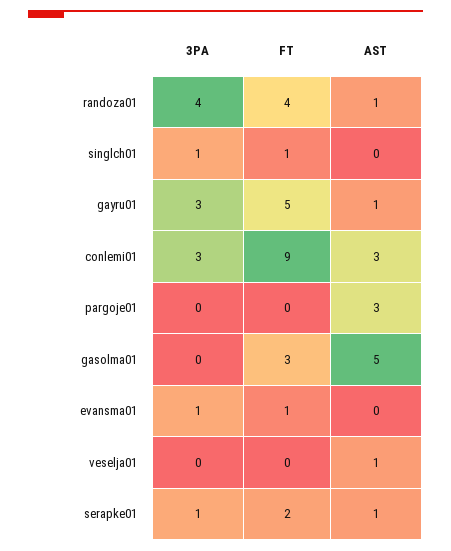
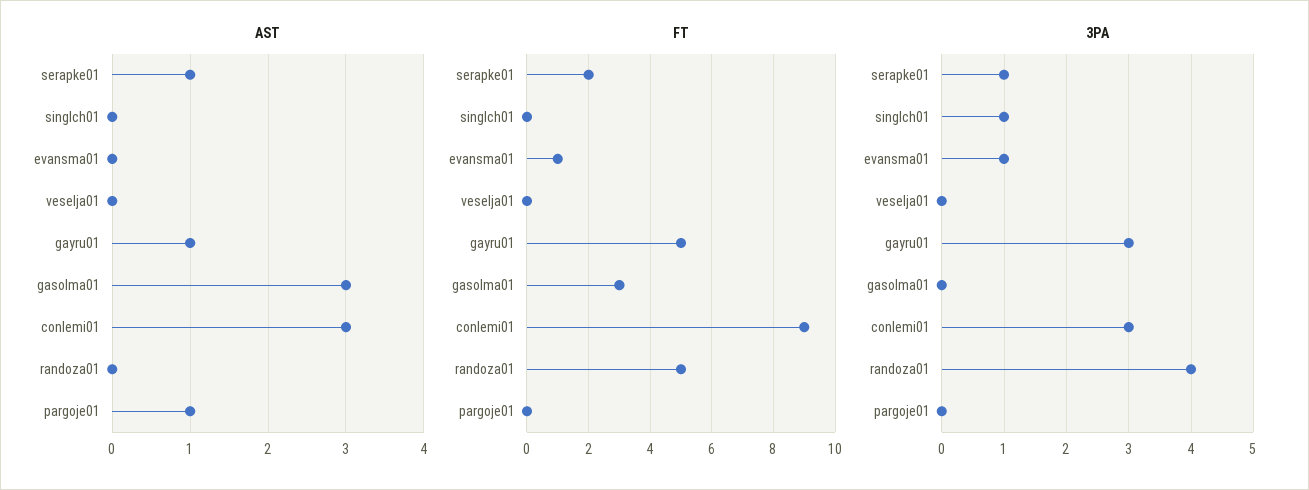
  {
    "3PA": {
      "randoza01": 4,
      "singlch01": 1,
      "gayru01": 3,
      "conlemi01": 3,
      "pargoje01": 0,
      "gasolma01": 0,
      "evansma01": 1,
      "veselja01": 0,
      "serapke01": 1
    },
    "FT": {
-     "randoza01": 4,
+     "randoza01": 5,
-     "singlch01": 1,
+     "singlch01": 0,
      "gayru01": 5,
      "conlemi01": 9,
      "pargoje01": 0,
      "gasolma01": 3,
      "evansma01": 1,
      "veselja01": 0,
      "serapke01": 2
    },
    "AST": {
-     "randoza01": 1,
+     "randoza01": 0,
      "singlch01": 0,
      "gayru01": 1,
      "conlemi01": 3,
-     "pargoje01": 3,
+     "pargoje01": 1,
-     "gasolma01": 5,
+     "gasolma01": 3,
      "evansma01": 0,
-     "veselja01": 1,
+     "veselja01": 0,
      "serapke01": 1
    }
  }

